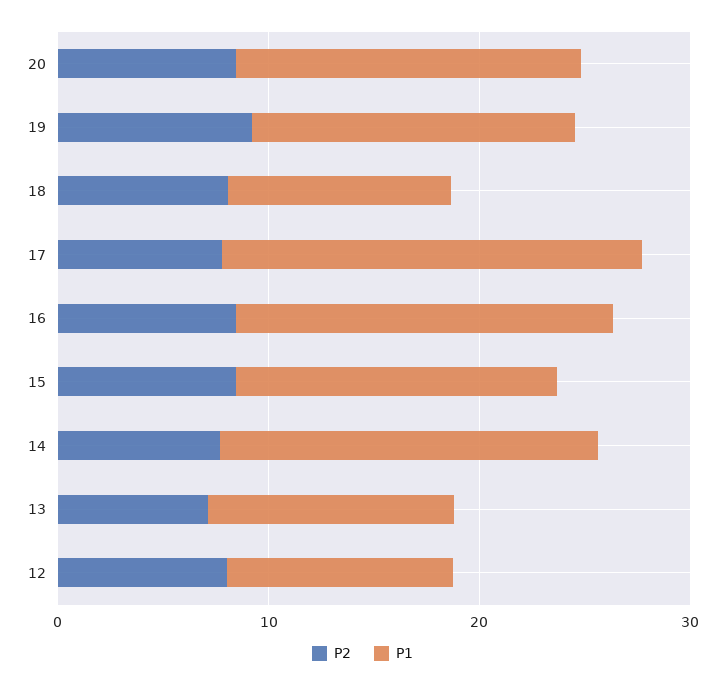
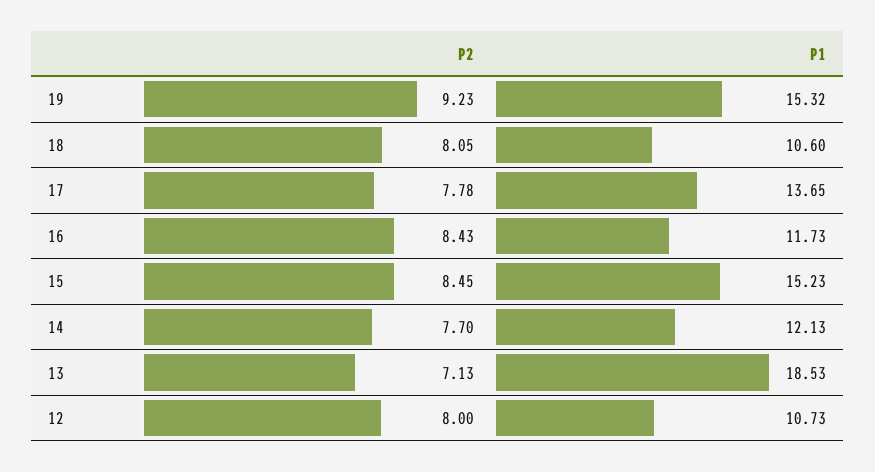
  {
    "P2": {
-     "20": 8,
      "19": 9.23,
      "18": 8.05,
      "17": 7.78,
      "16": 8.43,
      "15": 8.45,
      "14": 7.7,
      "13": 7.13,
      "12": 8
    },
    "P1": {
-     "20": 16,
      "19": 15.32,
      "18": 10.6,
-     "17": 20,
+     "17": 13.65,
-     "16": 18,
+     "16": 11.73,
      "15": 15.23,
-     "14": 18,
+     "14": 12.13,
-     "13": 12,
+     "13": 18.53,
      "12": 10.73
    }
  }

